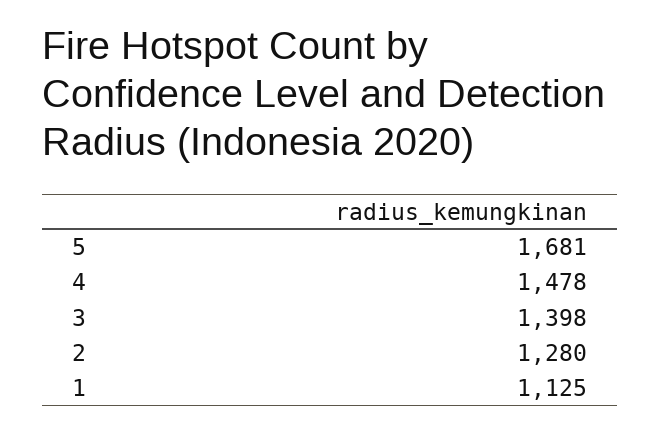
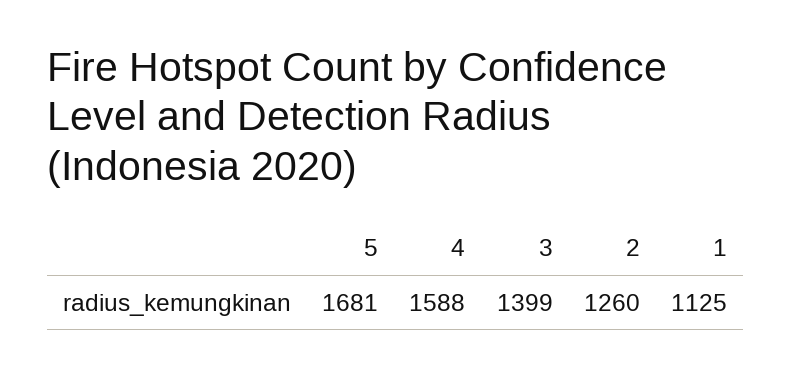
  {
    "5": 1681,
-   "4": 1478,
+   "4": 1588,
-   "3": 1398,
+   "3": 1399,
-   "2": 1280,
+   "2": 1260,
    "1": 1125
  }

